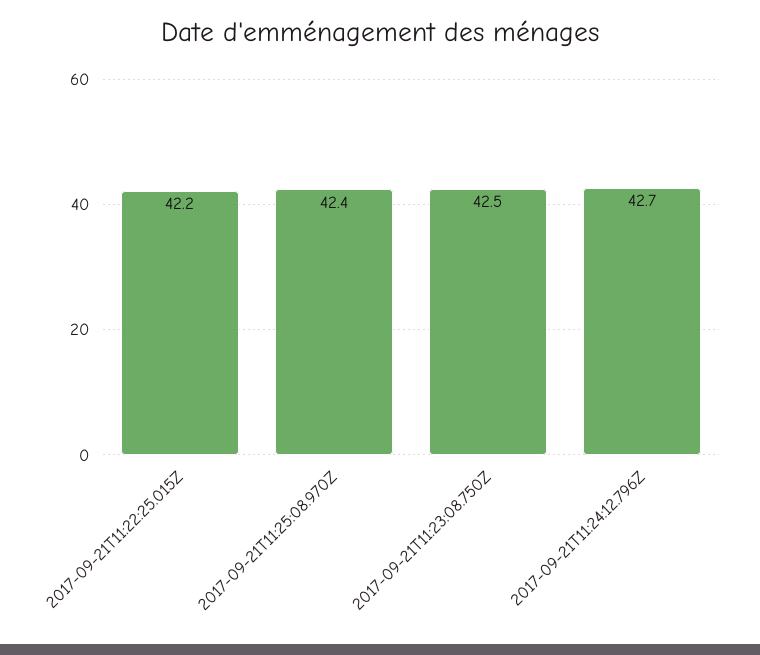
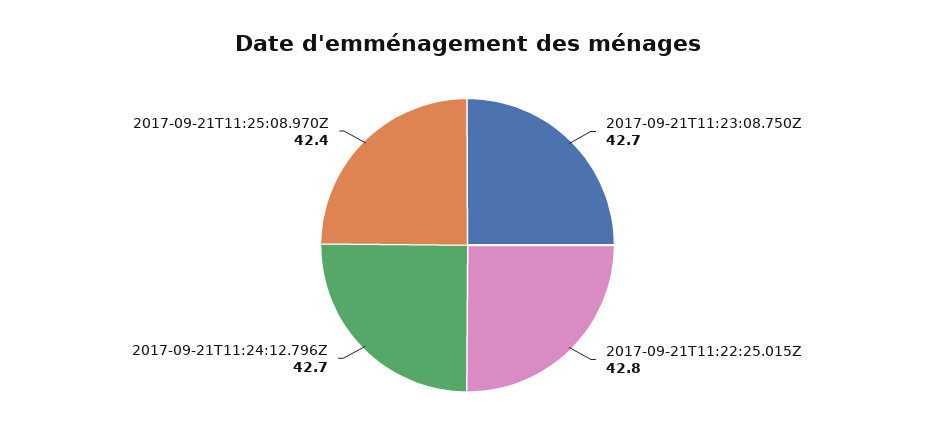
  {
-   "2017-09-21T11:22:25.015Z": 42.2,
+   "2017-09-21T11:22:25.015Z": 42.8,
    "2017-09-21T11:25:08.970Z": 42.4,
-   "2017-09-21T11:23:08.750Z": 42.5,
+   "2017-09-21T11:23:08.750Z": 42.7,
    "2017-09-21T11:24:12.796Z": 42.7
  }

